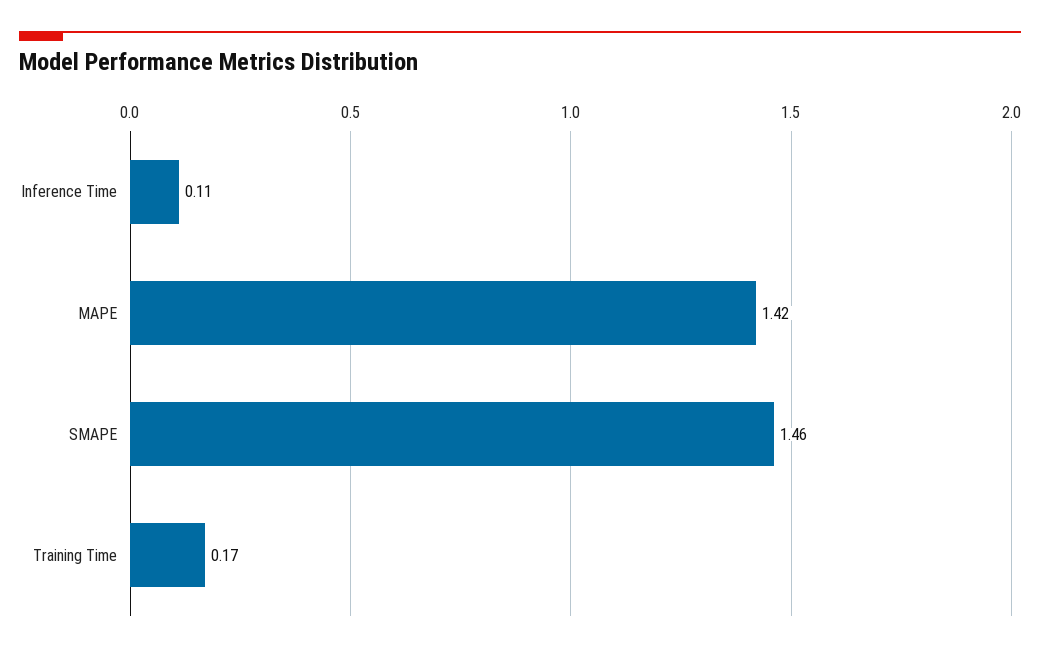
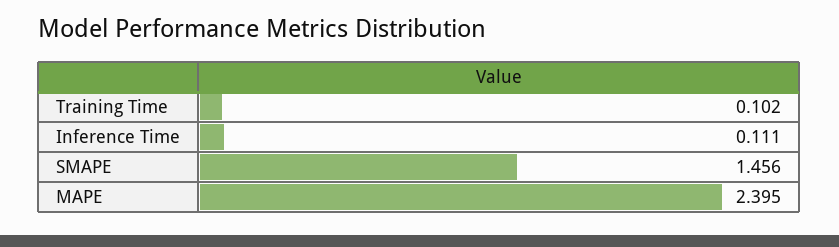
  {
    "Inference Time": 0.111,
-   "MAPE": 1.42,
+   "MAPE": 2.395,
    "SMAPE": 1.456,
-   "Training Time": 0.17
+   "Training Time": 0.102
  }

